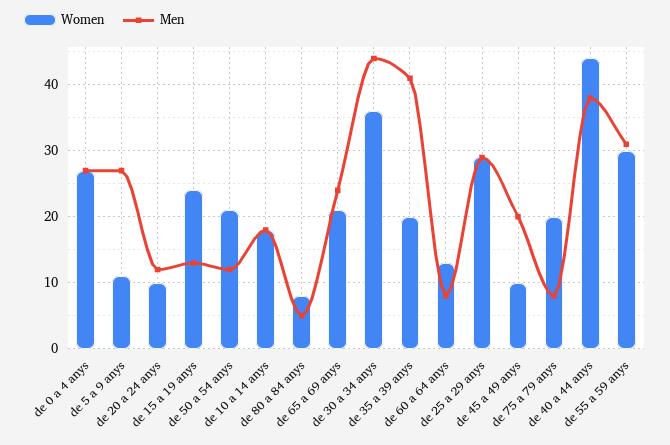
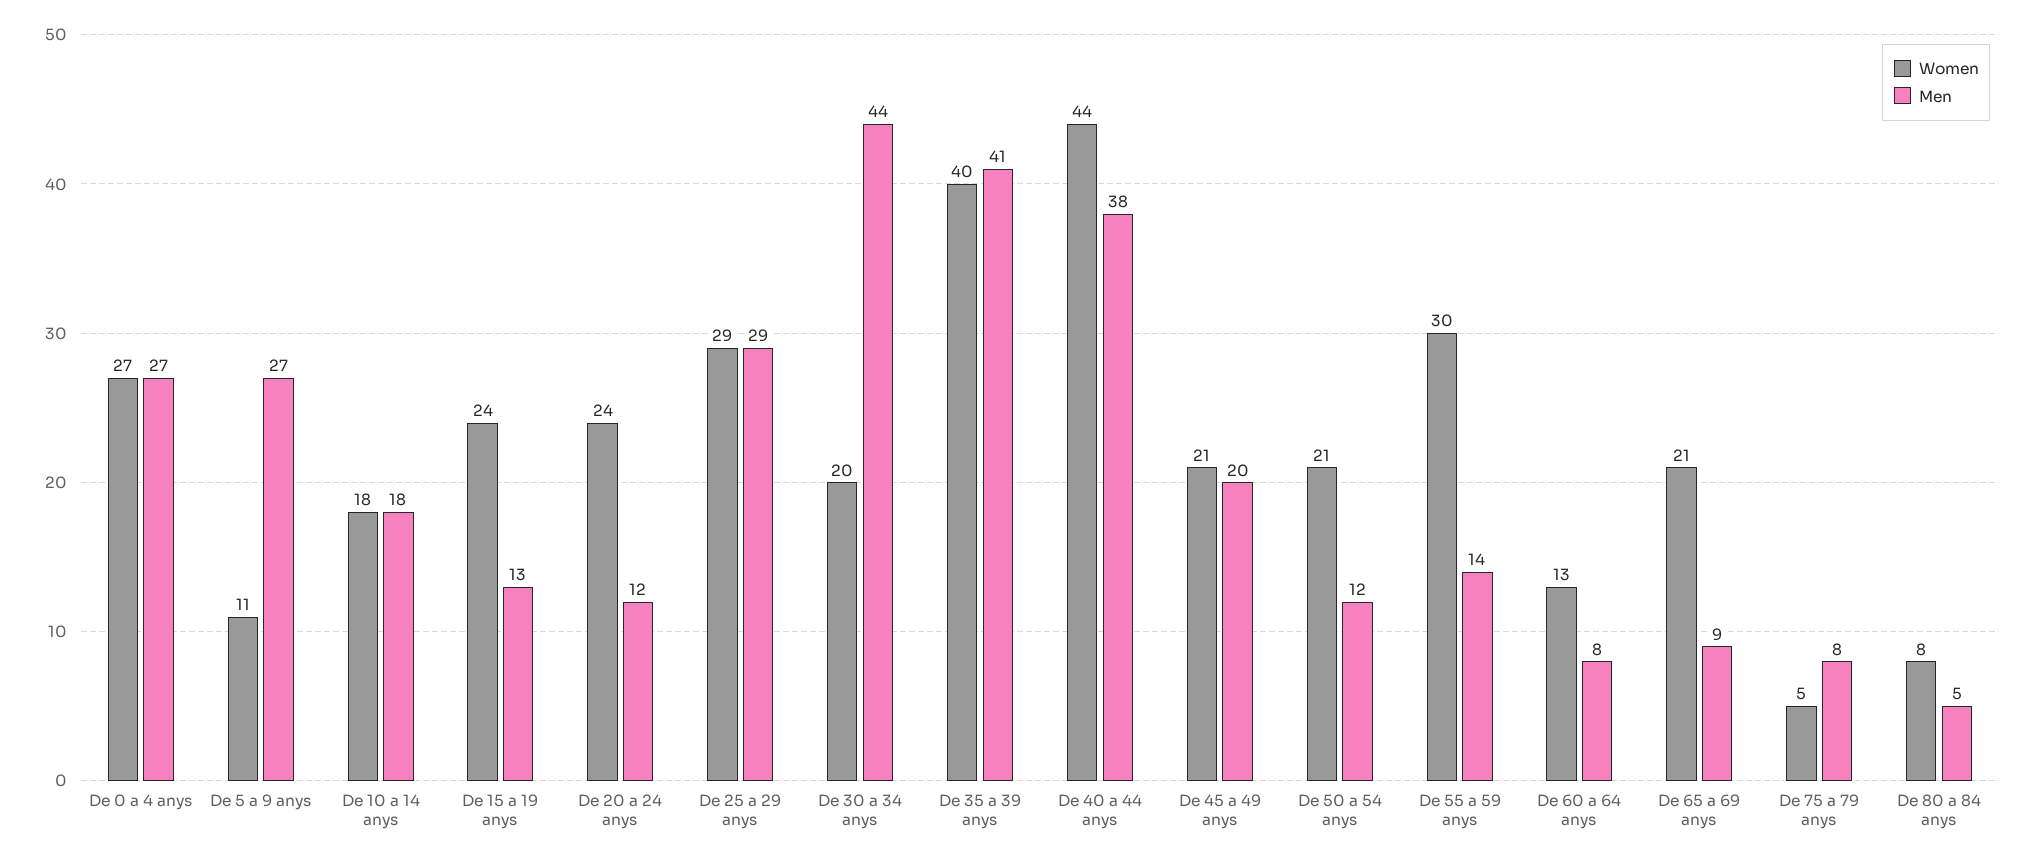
  {
    "Women": {
      "de 0 a 4 anys": 27,
      "de 5 a 9 anys": 11,
-     "de 20 a 24 anys": 10,
+     "de 20 a 24 anys": 24,
      "de 15 a 19 anys": 24,
      "de 50 a 54 anys": 21,
      "de 10 a 14 anys": 18,
      "de 80 a 84 anys": 8,
      "de 65 a 69 anys": 21,
-     "de 30 a 34 anys": 36,
+     "de 30 a 34 anys": 20,
-     "de 35 a 39 anys": 20,
+     "de 35 a 39 anys": 40,
      "de 60 a 64 anys": 13,
      "de 25 a 29 anys": 29,
-     "de 45 a 49 anys": 10,
+     "de 45 a 49 anys": 21,
-     "de 75 a 79 anys": 20,
+     "de 75 a 79 anys": 5,
      "de 40 a 44 anys": 44,
      "de 55 a 59 anys": 30
    },
    "Men": {
      "de 0 a 4 anys": 27,
      "de 5 a 9 anys": 27,
      "de 20 a 24 anys": 12,
      "de 15 a 19 anys": 13,
      "de 50 a 54 anys": 12,
      "de 10 a 14 anys": 18,
      "de 80 a 84 anys": 5,
-     "de 65 a 69 anys": 24,
+     "de 65 a 69 anys": 9,
      "de 30 a 34 anys": 44,
      "de 35 a 39 anys": 41,
      "de 60 a 64 anys": 8,
      "de 25 a 29 anys": 29,
      "de 45 a 49 anys": 20,
      "de 75 a 79 anys": 8,
      "de 40 a 44 anys": 38,
-     "de 55 a 59 anys": 31
+     "de 55 a 59 anys": 14
    }
  }

